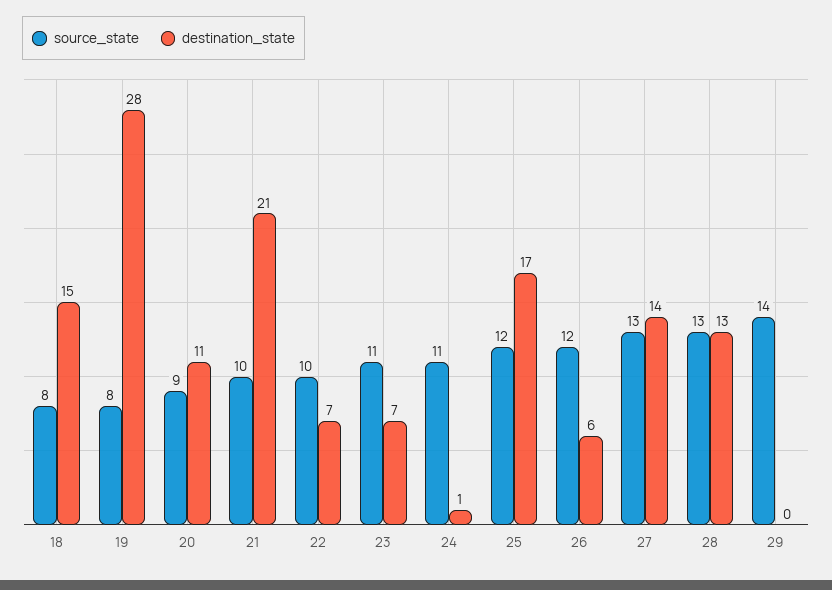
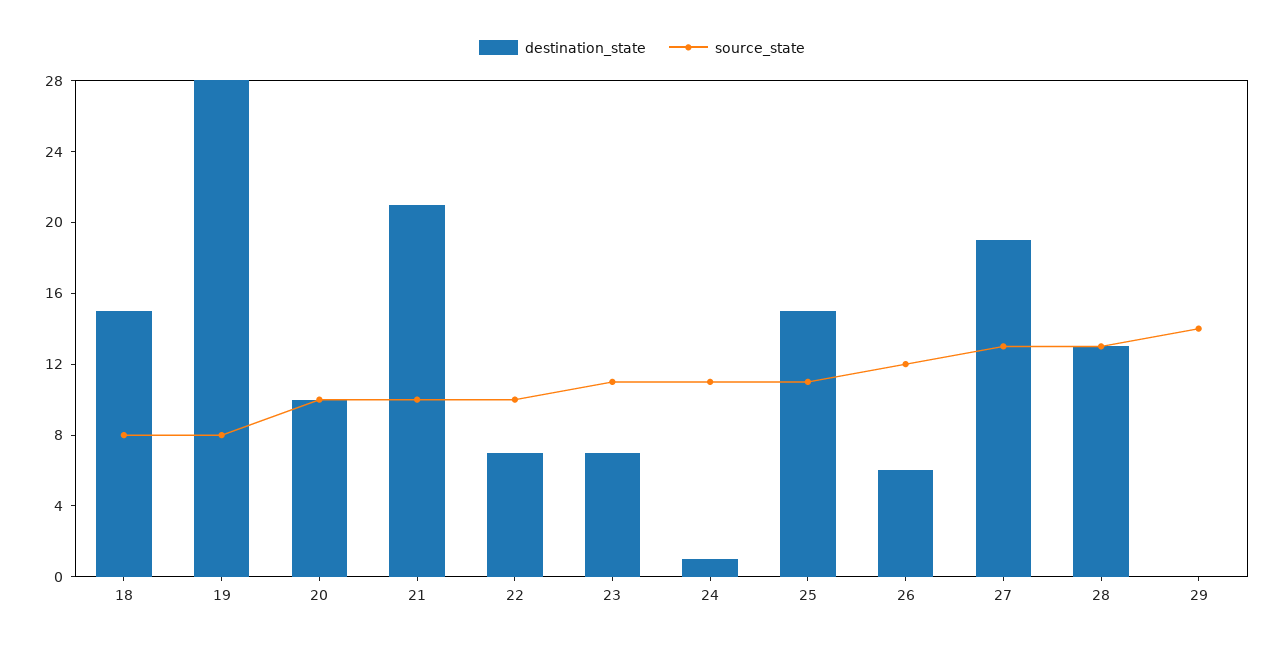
  {
    "source_state": {
      "18": 8,
      "19": 8,
-     "20": 9,
+     "20": 10,
      "21": 10,
      "22": 10,
      "23": 11,
      "24": 11,
-     "25": 12,
+     "25": 11,
      "26": 12,
      "27": 13,
      "28": 13,
      "29": 14
    },
    "destination_state": {
      "18": 15,
      "19": 28,
-     "20": 11,
+     "20": 10,
      "21": 21,
      "22": 7,
      "23": 7,
      "24": 1,
-     "25": 17,
+     "25": 15,
      "26": 6,
-     "27": 14,
+     "27": 19,
      "28": 13,
      "29": 0
    }
  }

